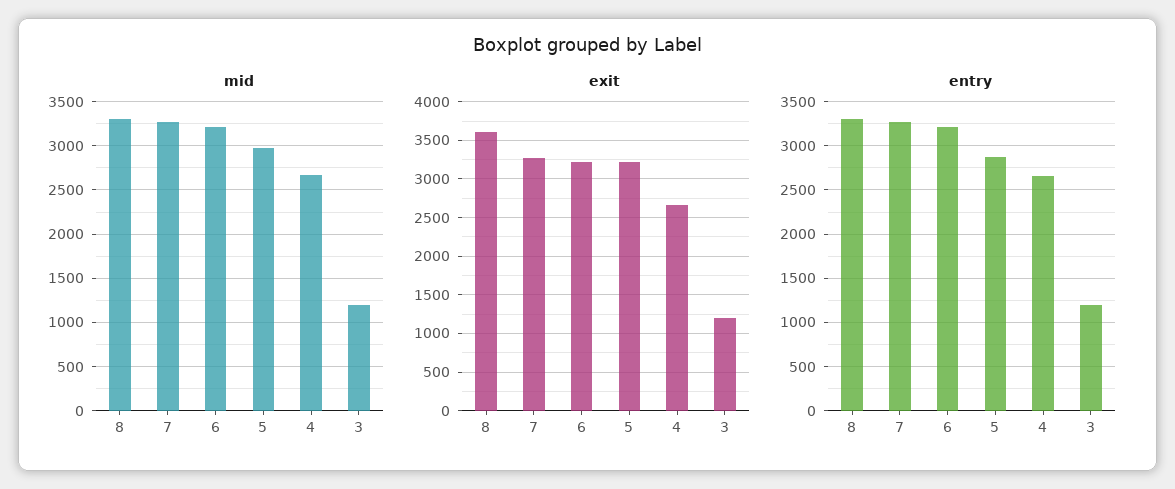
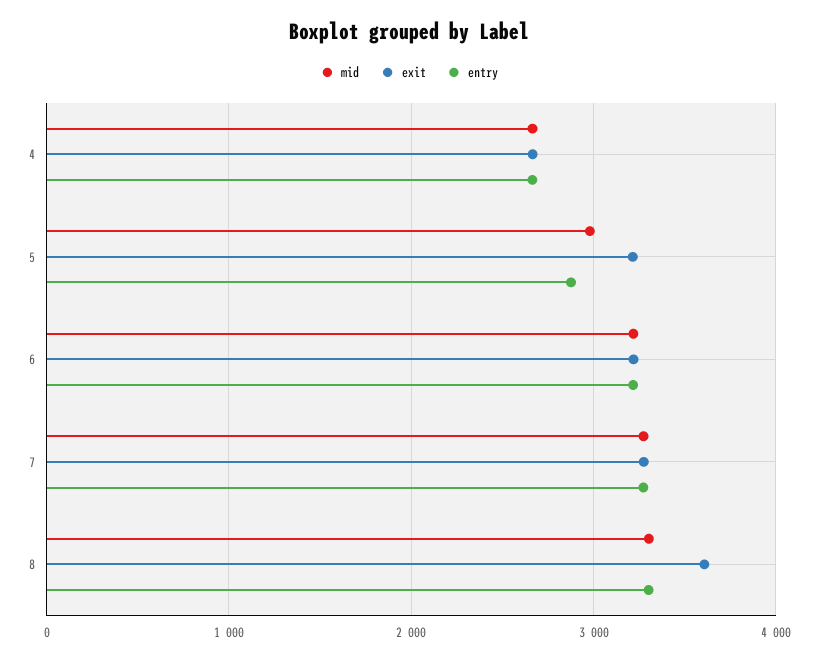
  {
    "mid": {
      "8": 3300,
      "7": 3300,
      "6": 3200,
      "5": 3000,
-     "4": 2700,
+     "4": 2700
-     "3": 1200
    },
    "exit": {
      "8": 3600,
      "7": 3300,
      "6": 3200,
      "5": 3200,
-     "4": 2700,
+     "4": 2700
-     "3": 1200
    },
    "entry": {
      "8": 3300,
      "7": 3300,
      "6": 3200,
      "5": 2900,
-     "4": 2700,
+     "4": 2700
-     "3": 1200
    }
  }

